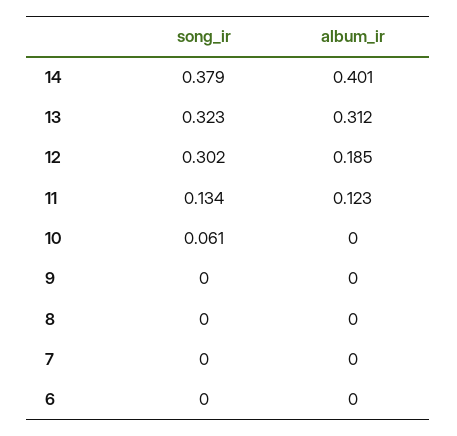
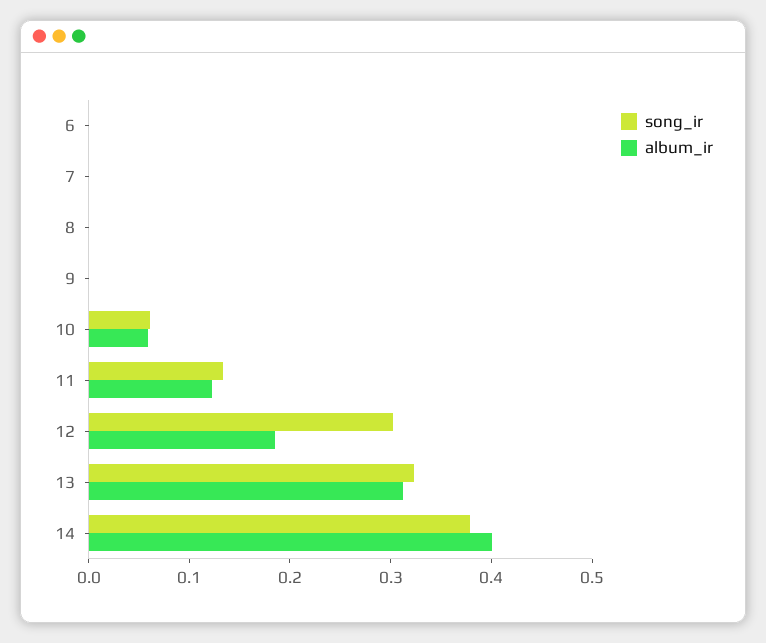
  {
    "song_ir": {
      "14": 0.379,
      "13": 0.323,
      "12": 0.302,
      "11": 0.134,
      "10": 0.061,
      "9": 0,
      "8": 0,
      "7": 0,
      "6": 0
    },
    "album_ir": {
      "14": 0.401,
      "13": 0.312,
      "12": 0.185,
      "11": 0.123,
-     "10": 0,
+     "10": 0.06,
      "9": 0,
      "8": 0,
      "7": 0,
      "6": 0
    }
  }

